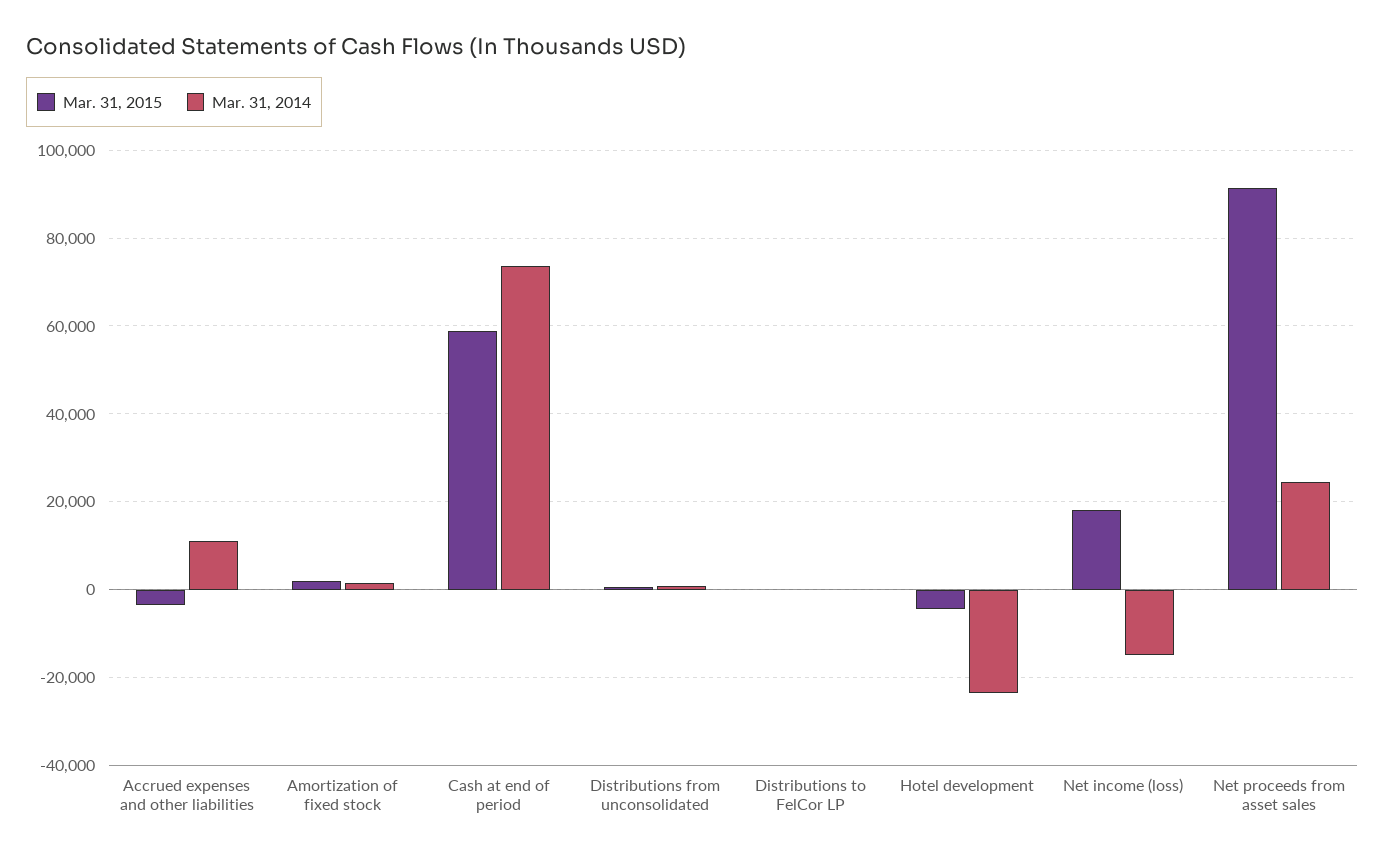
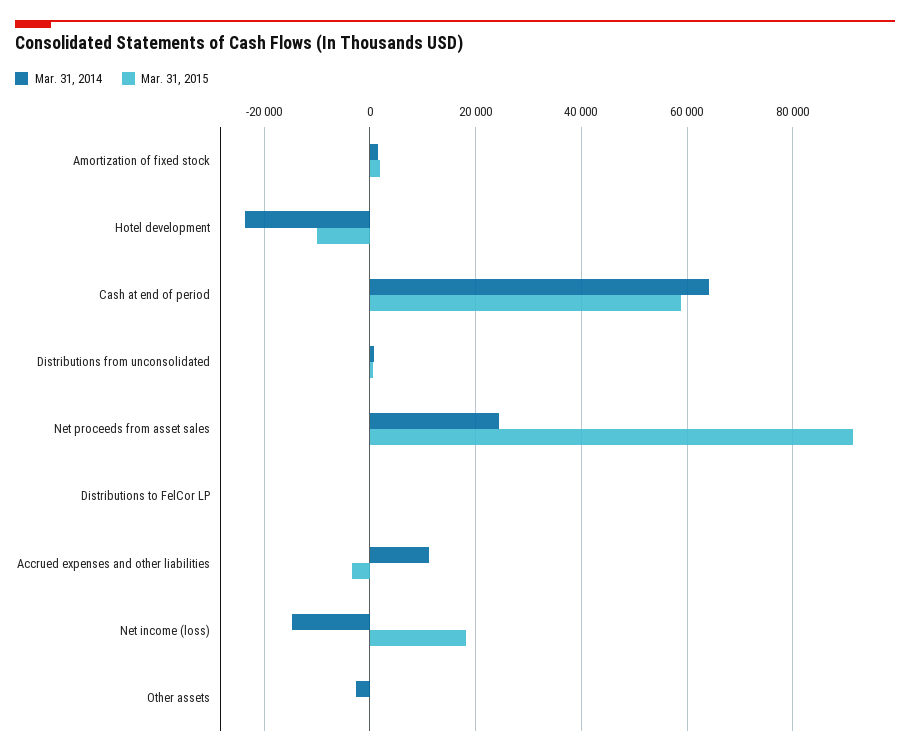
  {
    "Mar. 31, 2015": {
      "Accrued expenses and other liabilities": -4000,
      "Amortization of fixed stock": 2000,
      "Cash at end of period": 58000,
      "Distributions from unconsolidated": 0,
      "Distributions to FelCor LP": 0,
-     "Hotel development": -4000,
+     "Hotel development": -10000,
      "Net income (loss)": 18000,
-     "Net proceeds from asset sales": 92000
+     "Net proceeds from asset sales": 92000,
+     "Other assets": 0
    },
    "Mar. 31, 2014": {
      "Accrued expenses and other liabilities": 12000,
      "Amortization of fixed stock": 2000,
-     "Cash at end of period": 74000,
+     "Cash at end of period": 64000,
      "Distributions from unconsolidated": 0,
      "Distributions to FelCor LP": 0,
      "Hotel development": -24000,
      "Net income (loss)": -14000,
-     "Net proceeds from asset sales": 24000
+     "Net proceeds from asset sales": 24000,
+     "Other assets": -2000
    }
  }

